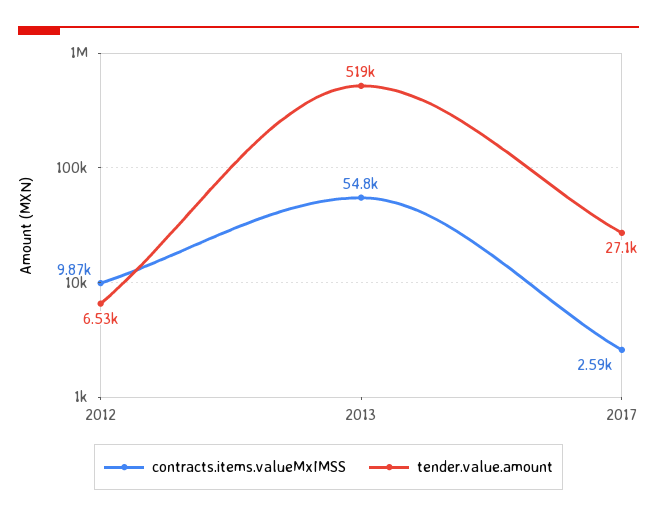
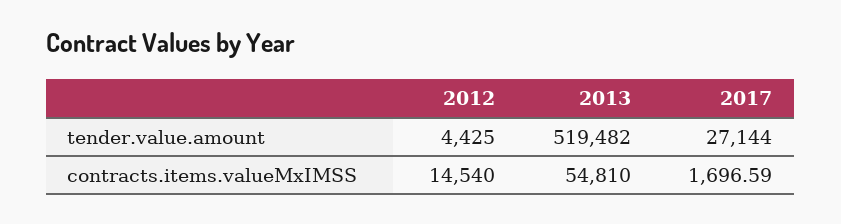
  {
    "contracts.items.valueMxIMSS": {
-     "2012": 9870,
+     "2012": 14540,
      "2013": 54810,
-     "2017": 2590
+     "2017": 1696.59
    },
    "tender.value.amount": {
-     "2012": 6530,
+     "2012": 4425,
      "2013": 519482,
      "2017": 27144
    }
  }

